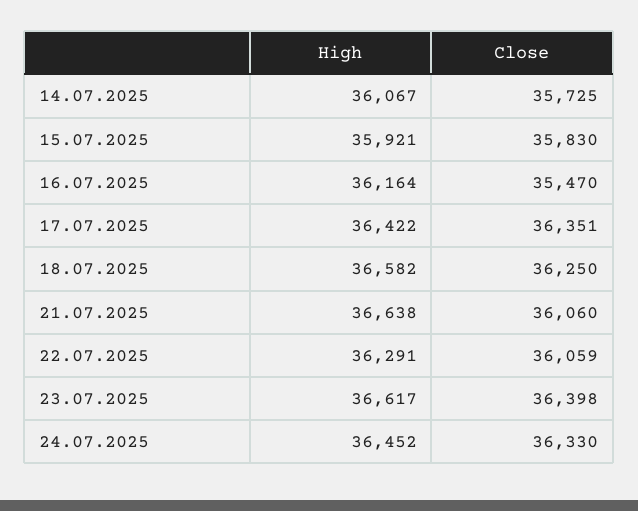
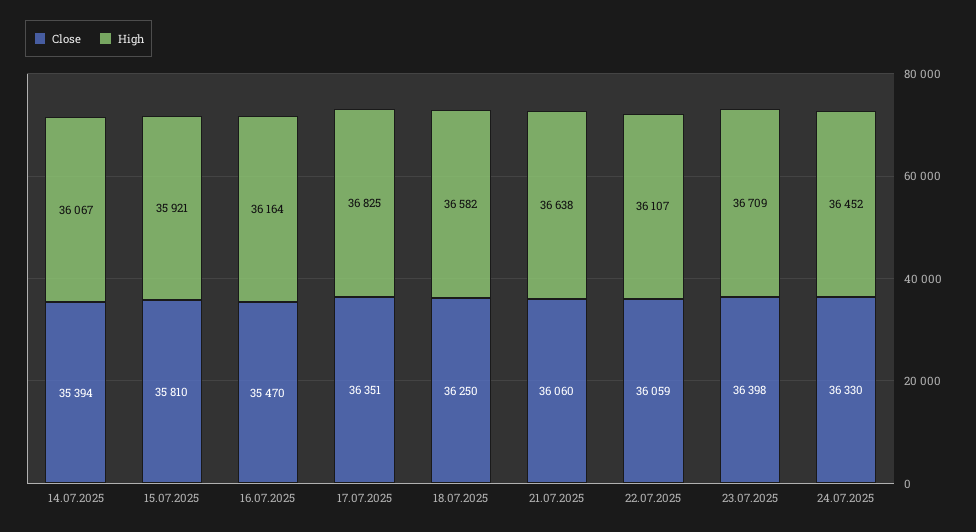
  {
    "High": {
      "14.07.2025": 36067,
      "15.07.2025": 35921,
      "16.07.2025": 36164,
-     "17.07.2025": 36422,
+     "17.07.2025": 36825,
      "18.07.2025": 36582,
      "21.07.2025": 36638,
-     "22.07.2025": 36291,
+     "22.07.2025": 36107,
-     "23.07.2025": 36617,
+     "23.07.2025": 36709,
      "24.07.2025": 36452
    },
    "Close": {
-     "14.07.2025": 35725,
+     "14.07.2025": 35394,
-     "15.07.2025": 35830,
+     "15.07.2025": 35810,
      "16.07.2025": 35470,
      "17.07.2025": 36351,
      "18.07.2025": 36250,
      "21.07.2025": 36060,
      "22.07.2025": 36059,
      "23.07.2025": 36398,
      "24.07.2025": 36330
    }
  }

